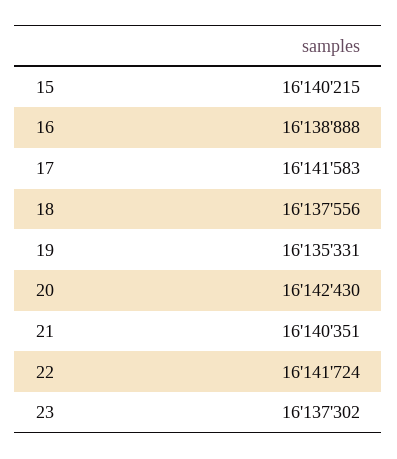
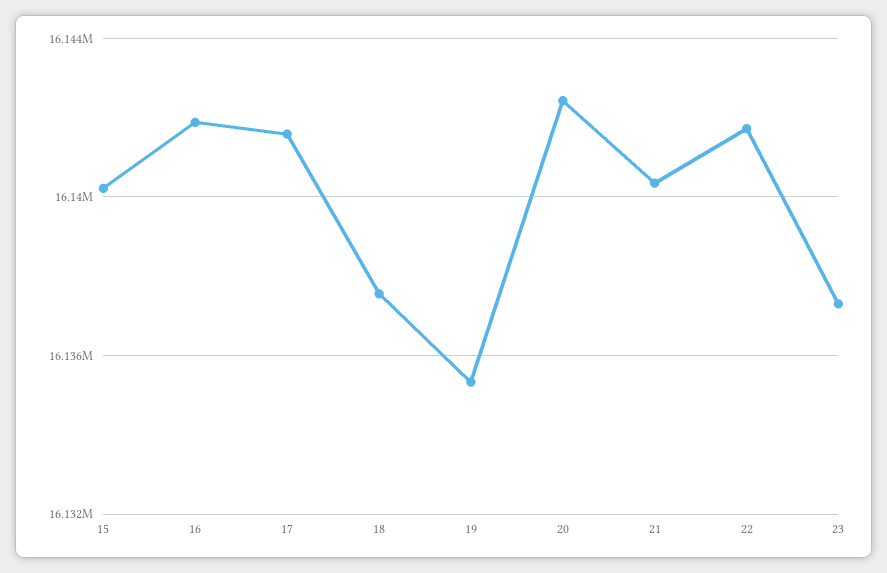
  {
    "15": 16140215,
-   "16": 16138888,
+   "16": 16142000,
    "17": 16141583,
    "18": 16137556,
    "19": 16135331,
    "20": 16142430,
    "21": 16140351,
    "22": 16141724,
    "23": 16137302
  }

